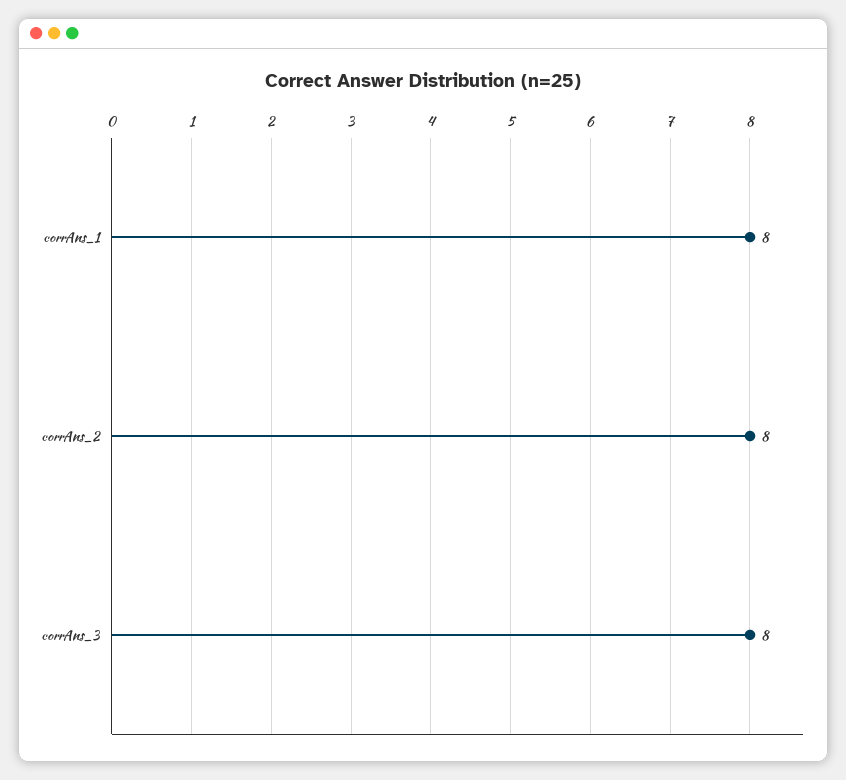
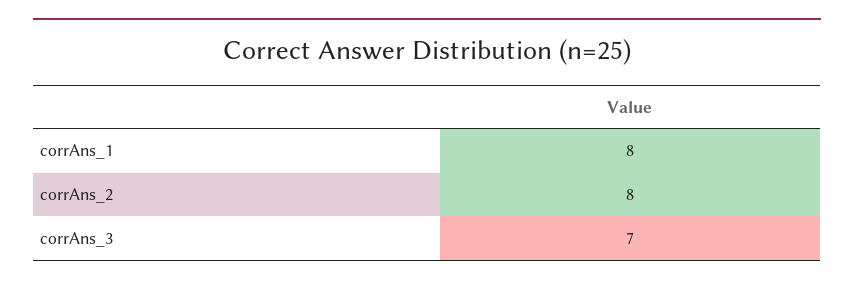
  {
    "corrAns_1": 8,
    "corrAns_2": 8,
-   "corrAns_3": 8
+   "corrAns_3": 7
  }

